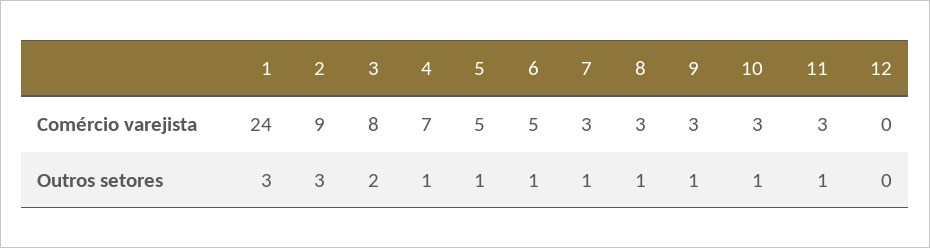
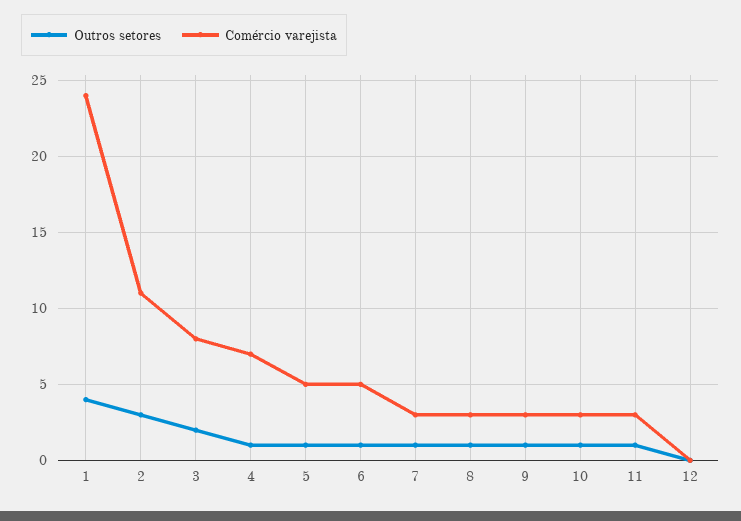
  {
    "Comércio varejista": {
      "1": 24,
-     "2": 9,
+     "2": 11,
      "3": 8,
      "4": 7,
      "5": 5,
      "6": 5,
      "7": 3,
      "8": 3,
      "9": 3,
      "10": 3,
      "11": 3,
      "12": 0
    },
    "Outros setores": {
-     "1": 3,
+     "1": 4,
      "2": 3,
      "3": 2,
      "4": 1,
      "5": 1,
      "6": 1,
      "7": 1,
      "8": 1,
      "9": 1,
      "10": 1,
      "11": 1,
      "12": 0
    }
  }

